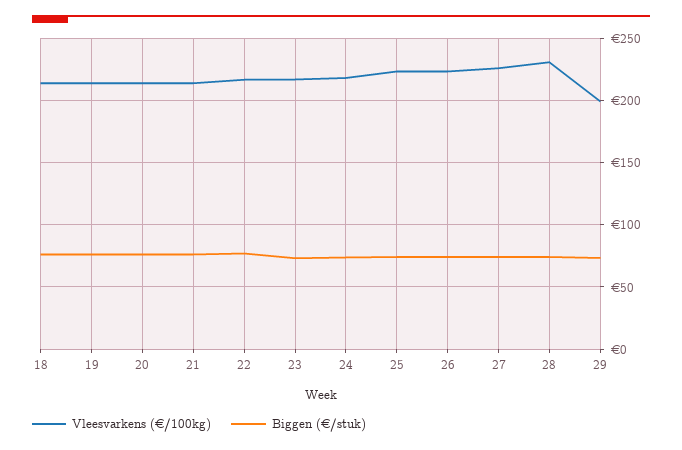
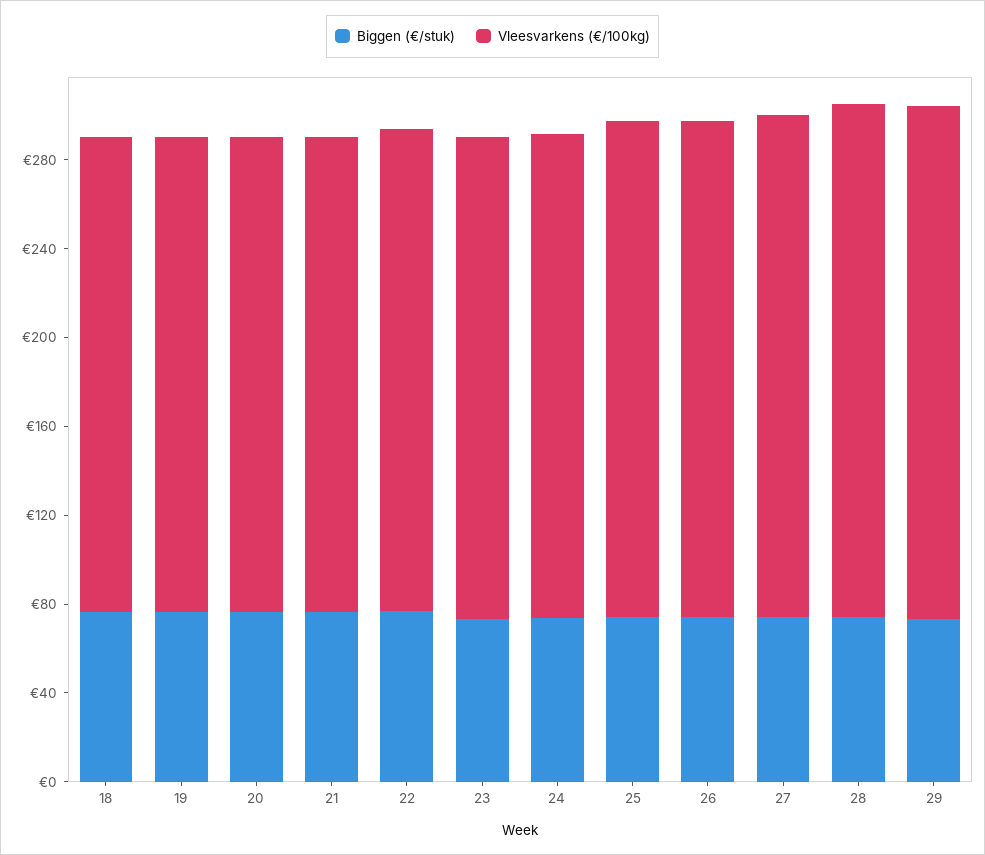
  {
    "Vleesvarkens (€/100kg)": {
      "18": 215,
      "19": 215,
      "20": 215,
      "21": 215,
      "22": 215,
      "23": 215,
      "24": 220,
      "25": 225,
      "26": 225,
      "27": 225,
      "28": 230,
-     "29": 200
+     "29": 230
    },
    "Biggen (€/stuk)": {
      "18": 75,
      "19": 75,
      "20": 75,
      "21": 75,
      "22": 75,
      "23": 75,
      "24": 75,
      "25": 75,
      "26": 75,
      "27": 75,
      "28": 75,
      "29": 75
    }
  }

